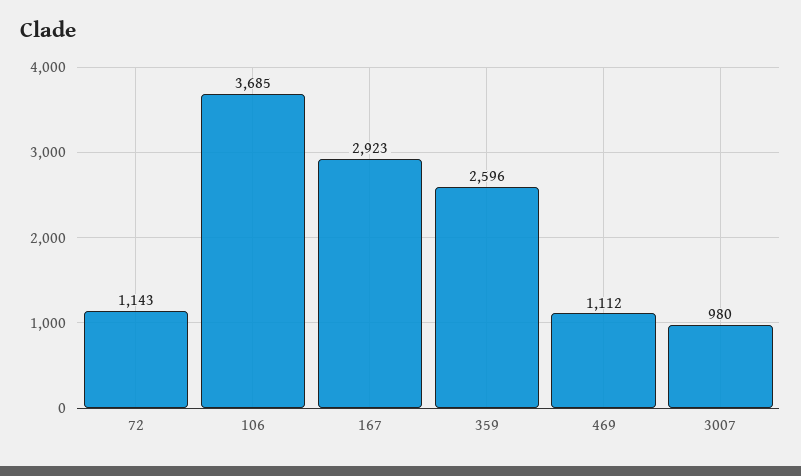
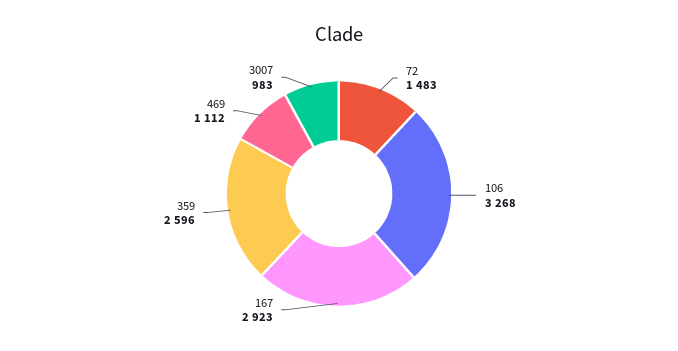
  {
-   "72": 1143,
+   "72": 1483,
-   "106": 3685,
+   "106": 3268,
    "167": 2923,
    "359": 2596,
    "469": 1112,
-   "3007": 980
+   "3007": 983
  }

